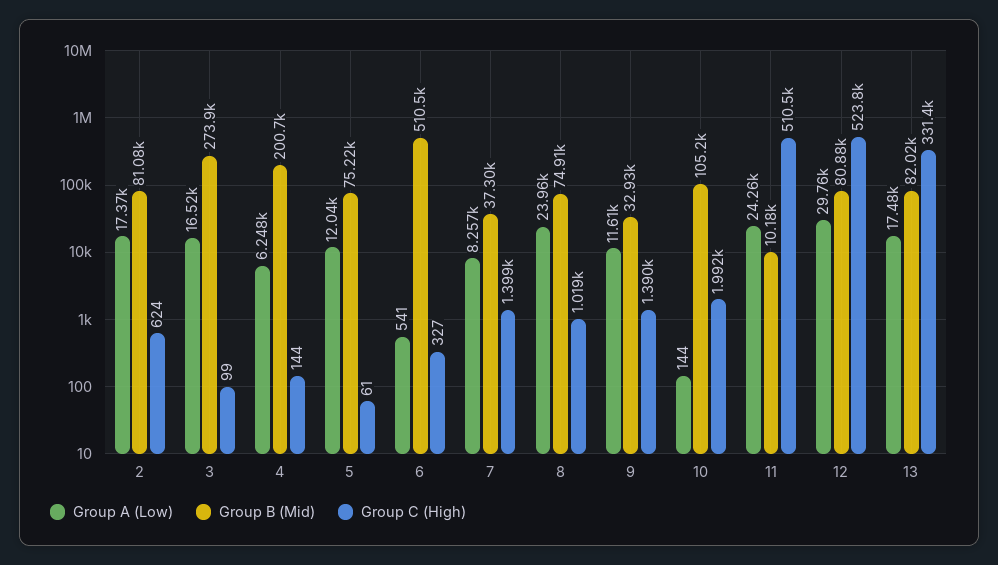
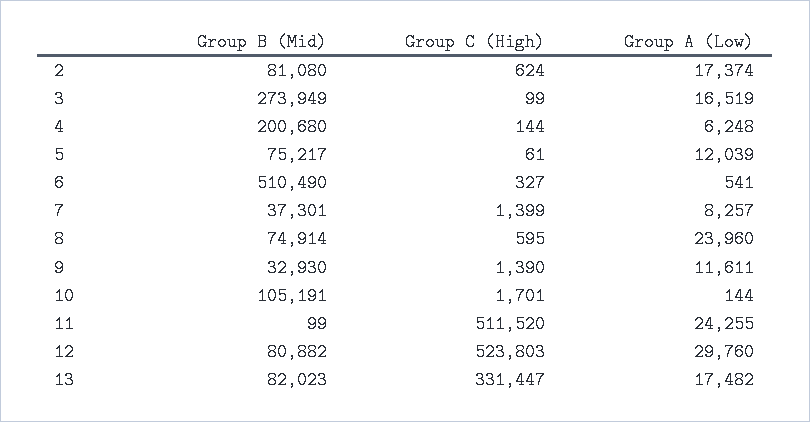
  {
    "Group A (Low)": {
      "2": 17374,
      "3": 16519,
      "4": 6248,
      "5": 12039,
      "6": 541,
      "7": 8257,
      "8": 23960,
      "9": 11611,
      "10": 144,
      "11": 24255,
      "12": 29760,
      "13": 17482
    },
    "Group B (Mid)": {
      "2": 81080,
      "3": 273949,
      "4": 200680,
      "5": 75217,
      "6": 510490,
      "7": 37301,
      "8": 74914,
      "9": 32930,
      "10": 105191,
-     "11": 10180,
+     "11": 99,
      "12": 80882,
      "13": 82023
    },
    "Group C (High)": {
      "2": 624,
      "3": 99,
      "4": 144,
      "5": 61,
      "6": 327,
      "7": 1399,
-     "8": 1019,
+     "8": 595,
      "9": 1390,
-     "10": 1992,
+     "10": 1701,
-     "11": 510500,
+     "11": 511520,
      "12": 523803,
      "13": 331447
    }
  }

